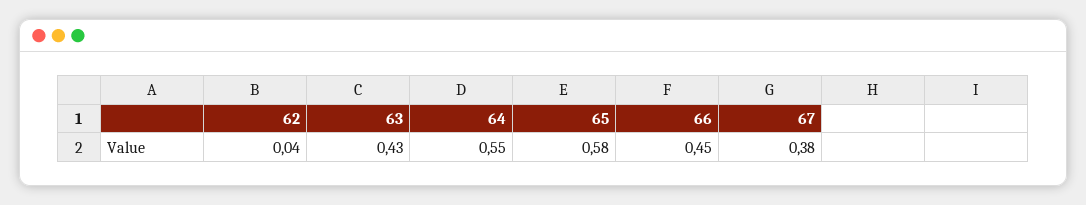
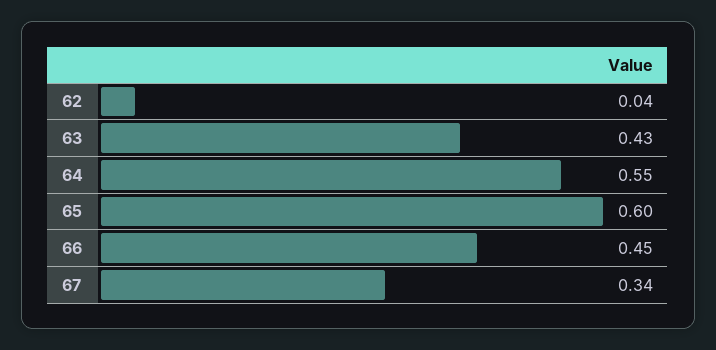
  {
    "62": 0.04,
    "63": 0.43,
    "64": 0.55,
-   "65": 0.58,
+   "65": 0.6,
    "66": 0.45,
-   "67": 0.38
+   "67": 0.34
  }

